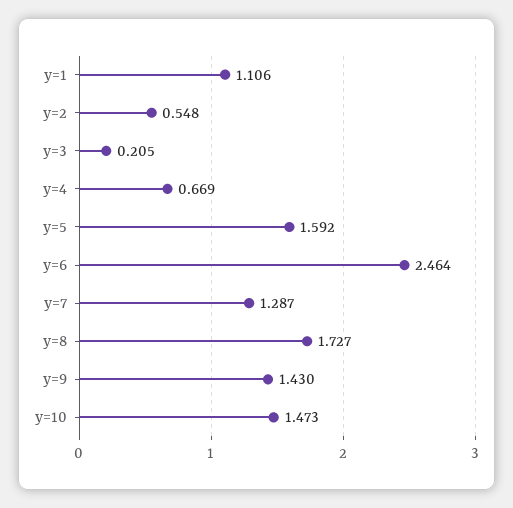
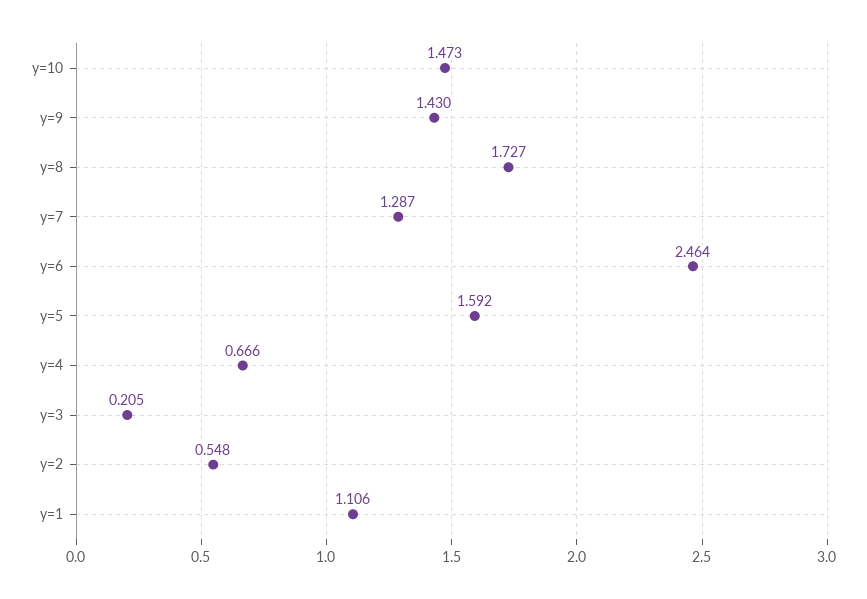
  {
    "y=1": 1.106,
    "y=2": 0.548,
    "y=3": 0.205,
-   "y=4": 0.669,
+   "y=4": 0.666,
    "y=5": 1.592,
    "y=6": 2.464,
    "y=7": 1.287,
    "y=8": 1.727,
    "y=9": 1.43,
    "y=10": 1.473
  }

